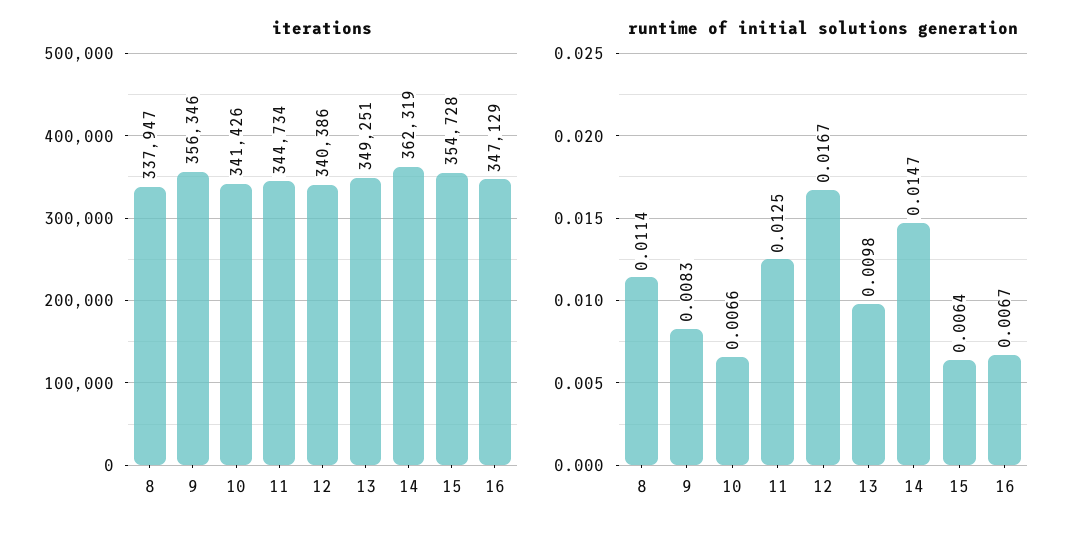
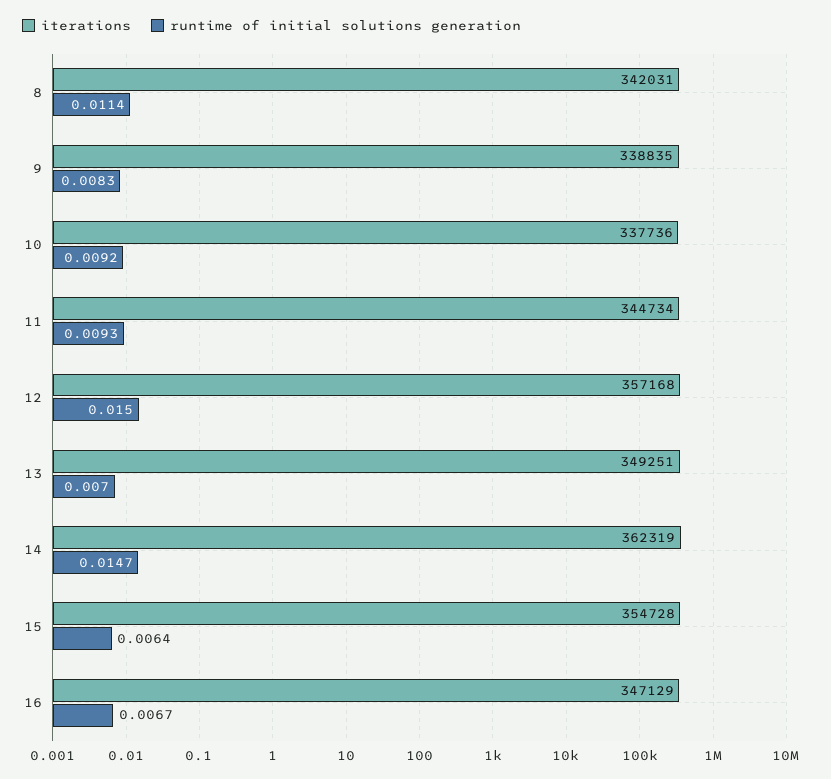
  {
    "iterations": {
-     "8": 337947,
+     "8": 342031,
-     "9": 356346,
+     "9": 338835,
-     "10": 341426,
+     "10": 337736,
      "11": 344734,
-     "12": 340386,
+     "12": 357168,
      "13": 349251,
      "14": 362319,
      "15": 354728,
      "16": 347129
    },
    "runtime of initial solutions generation": {
      "8": 0.0114,
      "9": 0.0083,
-     "10": 0.0066,
+     "10": 0.0092,
-     "11": 0.0125,
+     "11": 0.0093,
-     "12": 0.0167,
+     "12": 0.015,
-     "13": 0.0098,
+     "13": 0.007,
      "14": 0.0147,
      "15": 0.0064,
      "16": 0.0067
    }
  }

